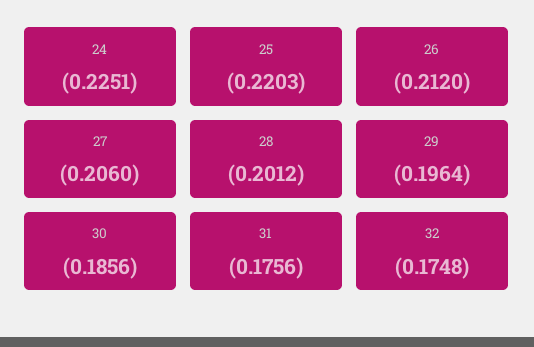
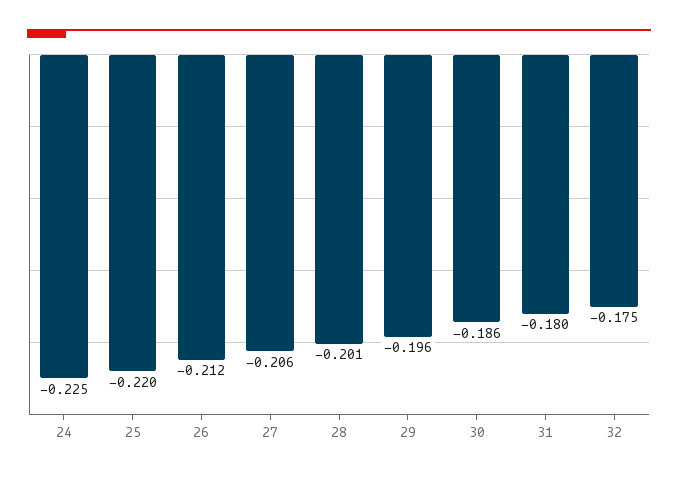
  {
    "24": -0.2251,
    "25": -0.2203,
    "26": -0.212,
    "27": -0.206,
    "28": -0.2012,
    "29": -0.1964,
    "30": -0.1856,
-   "31": -0.1756,
+   "31": -0.18,
    "32": -0.1748
  }

